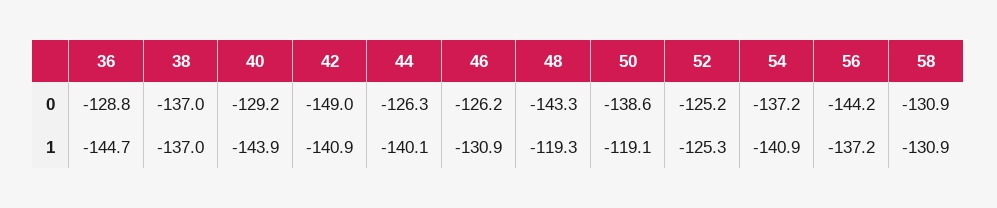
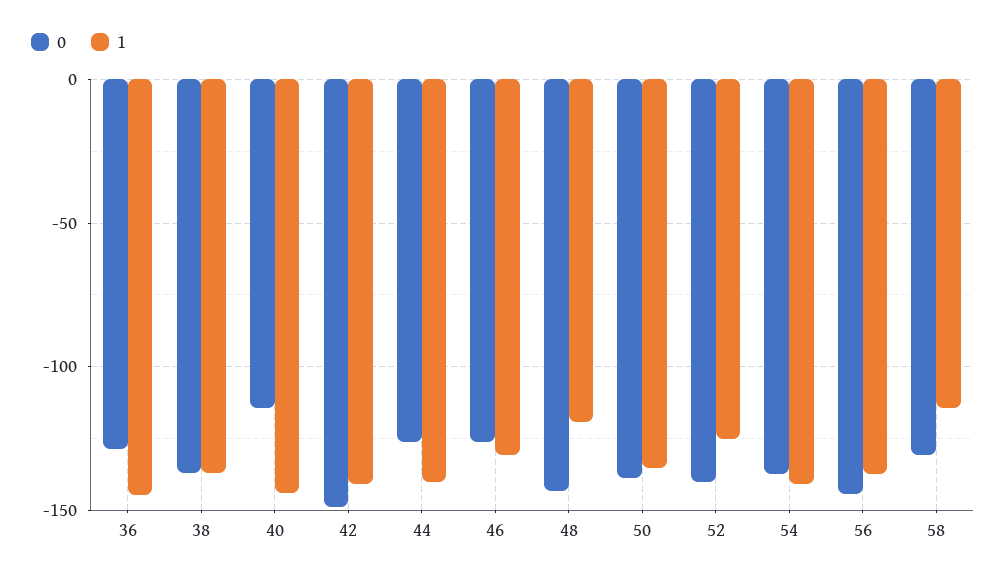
  {
    "0": {
      "36": -128.8,
      "38": -137,
-     "40": -129.2,
+     "40": -115,
      "42": -149,
      "44": -126.3,
      "46": -126.2,
      "48": -143.3,
      "50": -138.6,
-     "52": -125.2,
+     "52": -140,
      "54": -137.2,
      "56": -144.2,
      "58": -130.9
    },
    "1": {
      "36": -144.7,
      "38": -137,
      "40": -143.9,
      "42": -140.9,
      "44": -140.1,
      "46": -130.9,
      "48": -119.3,
-     "50": -119.1,
+     "50": -135,
      "52": -125.3,
      "54": -140.9,
      "56": -137.2,
-     "58": -130.9
+     "58": -115
    }
  }

